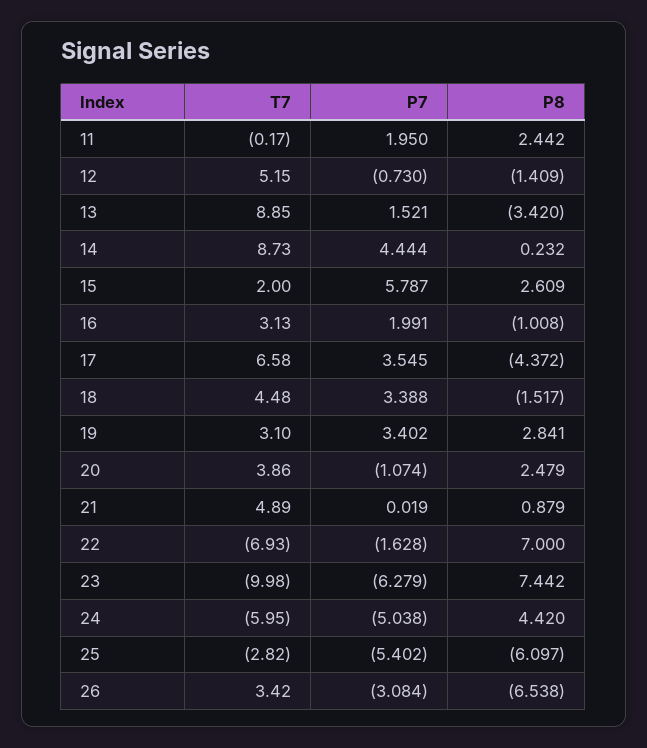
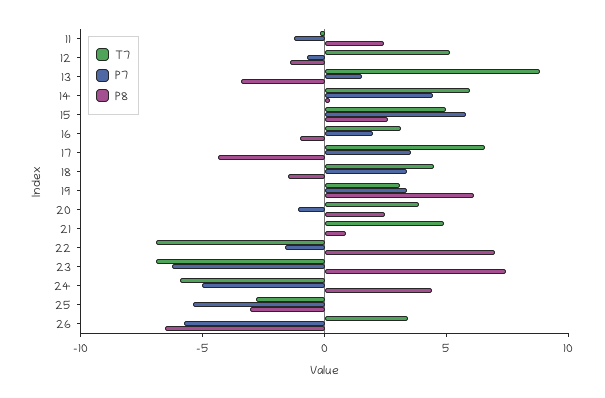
  {
    "T7": {
      "11": -0.17,
      "12": 5.15,
      "13": 8.85,
-     "14": 8.73,
+     "14": 6,
-     "15": 2,
+     "15": 5,
      "16": 3.13,
      "17": 6.58,
      "18": 4.48,
      "19": 3.1,
      "20": 3.86,
      "21": 4.89,
      "22": -6.93,
-     "23": -9.98,
+     "23": -7,
      "24": -5.95,
      "25": -2.82,
      "26": 3.42
    },
    "P7": {
-     "11": 1.95,
+     "11": -1,
      "12": -0.73,
      "13": 1.521,
      "14": 4.444,
      "15": 5.787,
      "16": 1.991,
      "17": 3.545,
      "18": 3.388,
      "19": 3.402,
      "20": -1.074,
      "21": 0.019,
      "22": -1.628,
      "23": -6.279,
      "24": -5.038,
      "25": -5.402,
-     "26": -3.084
+     "26": -6
    },
    "P8": {
      "11": 2.442,
      "12": -1.409,
      "13": -3.42,
      "14": 0.232,
      "15": 2.609,
      "16": -1.008,
      "17": -4.372,
      "18": -1.517,
-     "19": 2.841,
+     "19": 6,
      "20": 2.479,
      "21": 0.879,
      "22": 7,
      "23": 7.442,
      "24": 4.42,
-     "25": -6.097,
+     "25": -3,
      "26": -6.538
    }
  }

